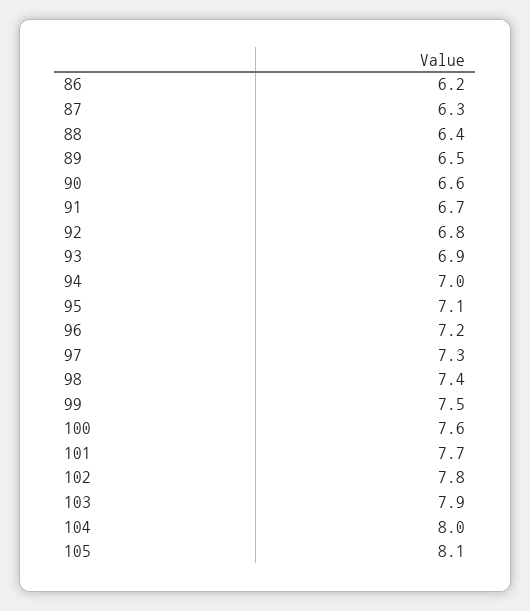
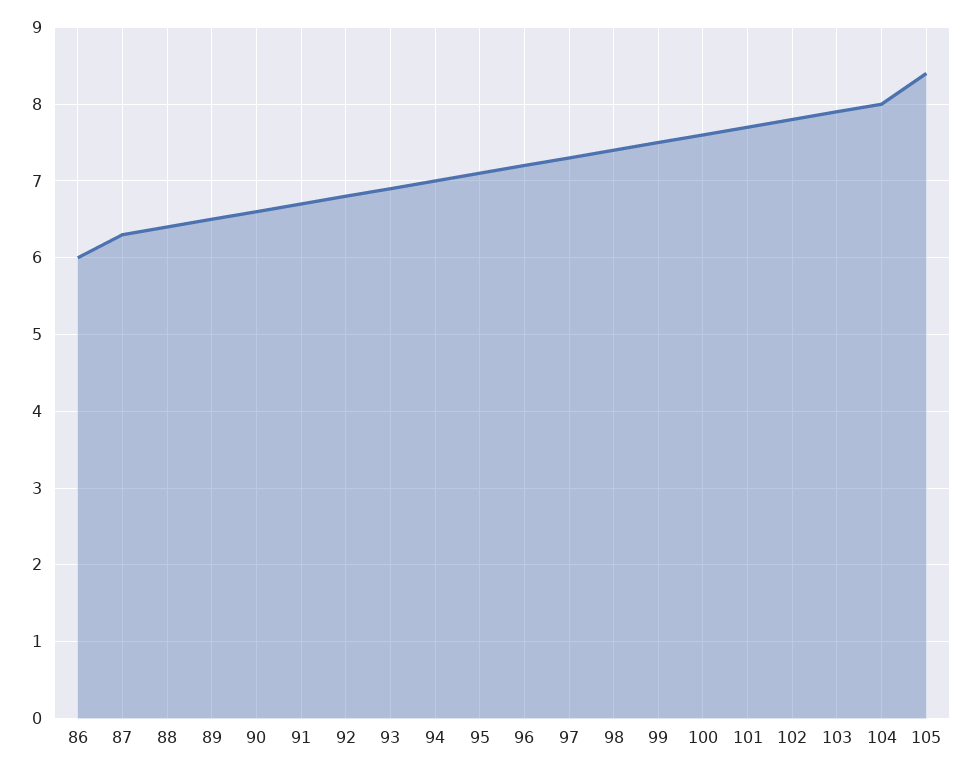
  {
-   "86": 6.2,
+   "86": 6,
    "87": 6.3,
    "88": 6.4,
    "89": 6.5,
    "90": 6.6,
    "91": 6.7,
    "92": 6.8,
    "93": 6.9,
    "94": 7,
    "95": 7.1,
    "96": 7.2,
    "97": 7.3,
    "98": 7.4,
    "99": 7.5,
    "100": 7.6,
    "101": 7.7,
    "102": 7.8,
    "103": 7.9,
    "104": 8,
-   "105": 8.1
+   "105": 8.4
  }

